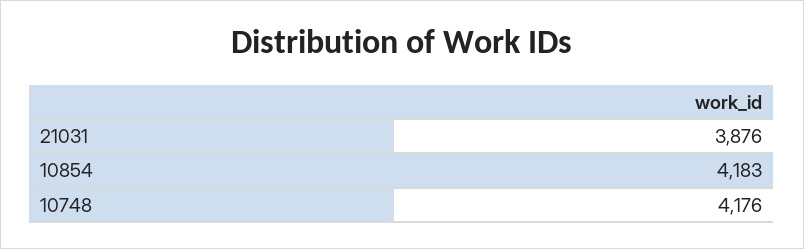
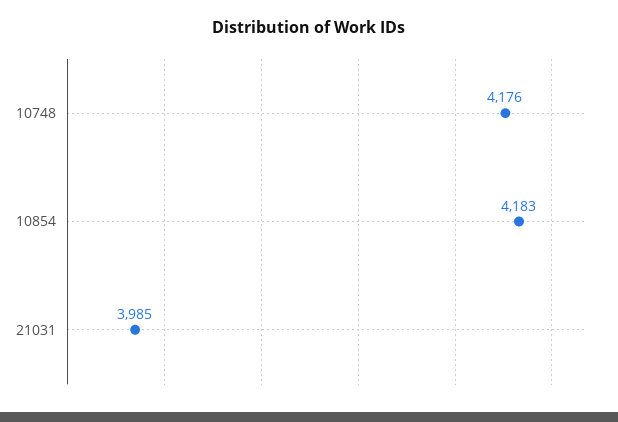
  {
-   "21031": 3876,
+   "21031": 3985,
    "10854": 4183,
    "10748": 4176
  }

